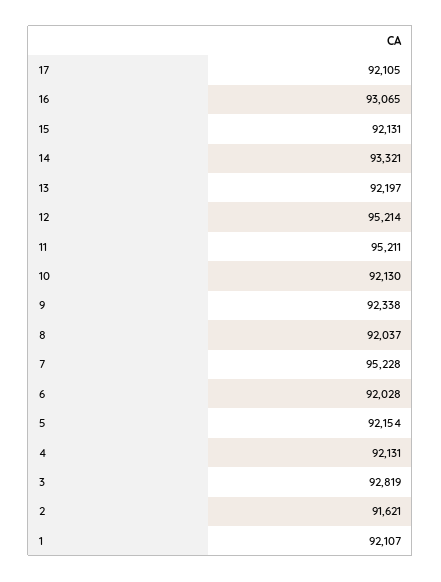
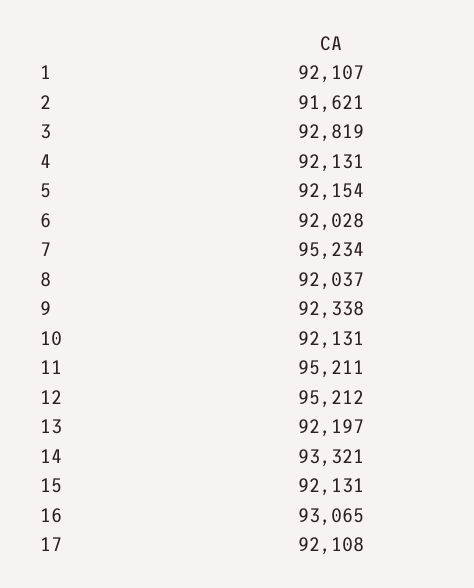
  {
-   "17": 92105,
+   "17": 92108,
    "16": 93065,
    "15": 92131,
    "14": 93321,
    "13": 92197,
-   "12": 95214,
+   "12": 95212,
    "11": 95211,
-   "10": 92130,
+   "10": 92131,
    "9": 92338,
    "8": 92037,
-   "7": 95228,
+   "7": 95234,
    "6": 92028,
    "5": 92154,
    "4": 92131,
    "3": 92819,
    "2": 91621,
    "1": 92107
  }

